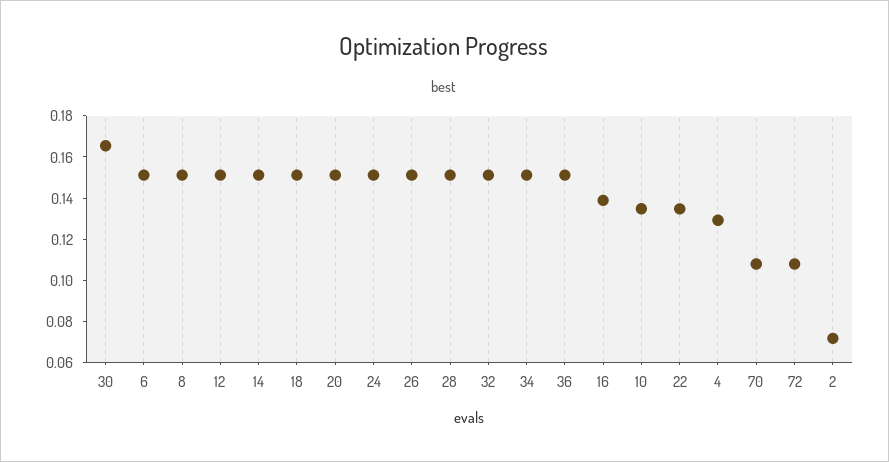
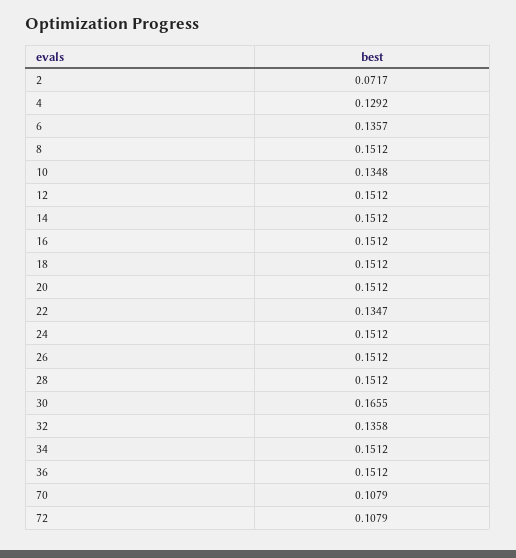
  {
    "30": 0.1655,
-   "6": 0.15,
+   "6": 0.1357,
    "8": 0.1512,
    "12": 0.1512,
    "14": 0.1512,
    "18": 0.1512,
    "20": 0.1512,
    "24": 0.1512,
    "26": 0.1512,
    "28": 0.1512,
-   "32": 0.15,
+   "32": 0.1358,
    "34": 0.1512,
    "36": 0.1512,
-   "16": 0.14,
+   "16": 0.1512,
    "10": 0.1348,
    "22": 0.1347,
    "4": 0.1292,
    "70": 0.1079,
    "72": 0.1079,
    "2": 0.0717
  }

